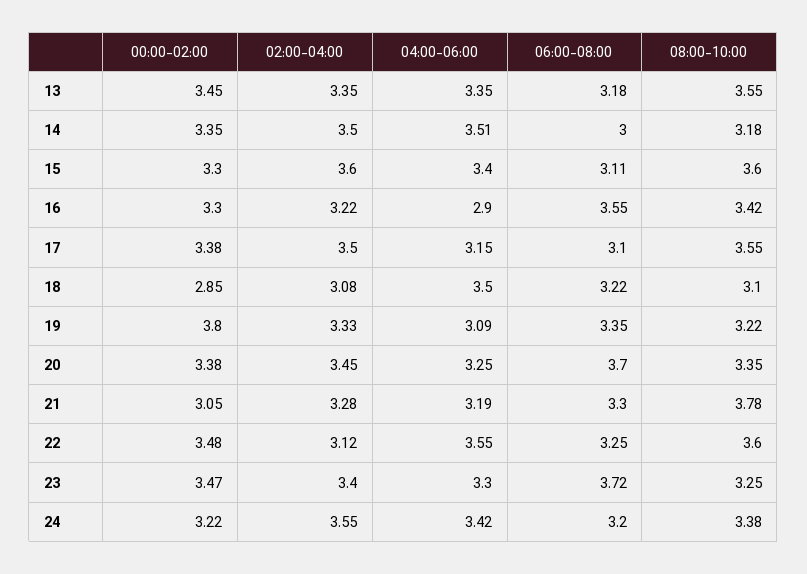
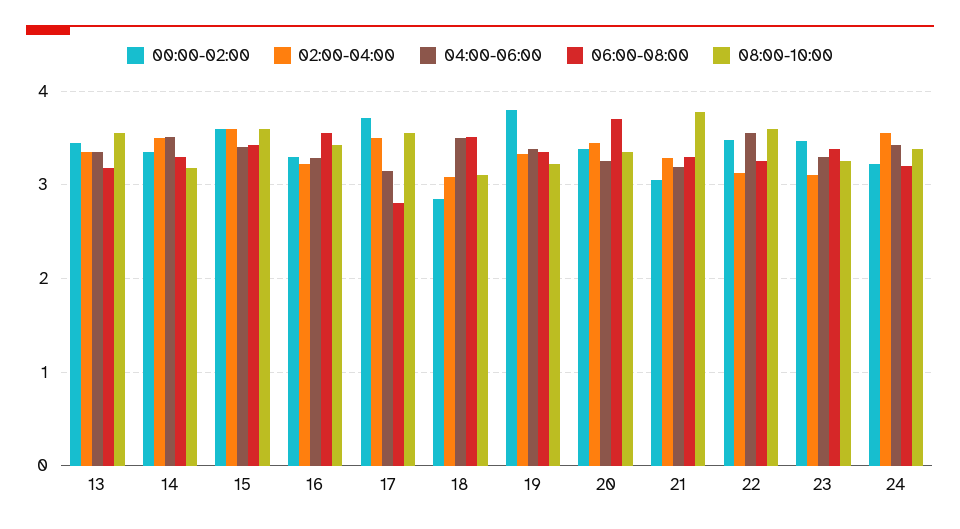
  {
    "00:00-02:00": {
      "13": 3.45,
      "14": 3.35,
-     "15": 3.3,
+     "15": 3.6,
      "16": 3.3,
-     "17": 3.38,
+     "17": 3.7,
      "18": 2.85,
      "19": 3.8,
      "20": 3.38,
      "21": 3.05,
      "22": 3.48,
      "23": 3.47,
      "24": 3.22
    },
    "02:00-04:00": {
      "13": 3.35,
      "14": 3.5,
      "15": 3.6,
      "16": 3.22,
      "17": 3.5,
      "18": 3.08,
      "19": 3.33,
      "20": 3.45,
      "21": 3.28,
      "22": 3.12,
-     "23": 3.4,
+     "23": 3.1,
      "24": 3.55
    },
    "04:00-06:00": {
      "13": 3.35,
      "14": 3.51,
      "15": 3.4,
-     "16": 2.9,
+     "16": 3.3,
      "17": 3.15,
      "18": 3.5,
-     "19": 3.09,
+     "19": 3.4,
      "20": 3.25,
      "21": 3.19,
      "22": 3.55,
      "23": 3.3,
      "24": 3.42
    },
    "06:00-08:00": {
      "13": 3.18,
-     "14": 3,
+     "14": 3.3,
-     "15": 3.11,
+     "15": 3.4,
      "16": 3.55,
-     "17": 3.1,
+     "17": 2.8,
-     "18": 3.22,
+     "18": 3.5,
      "19": 3.35,
      "20": 3.7,
      "21": 3.3,
      "22": 3.25,
-     "23": 3.72,
+     "23": 3.4,
      "24": 3.2
    },
    "08:00-10:00": {
      "13": 3.55,
      "14": 3.18,
      "15": 3.6,
      "16": 3.42,
      "17": 3.55,
      "18": 3.1,
      "19": 3.22,
      "20": 3.35,
      "21": 3.78,
      "22": 3.6,
      "23": 3.25,
      "24": 3.38
    }
  }

